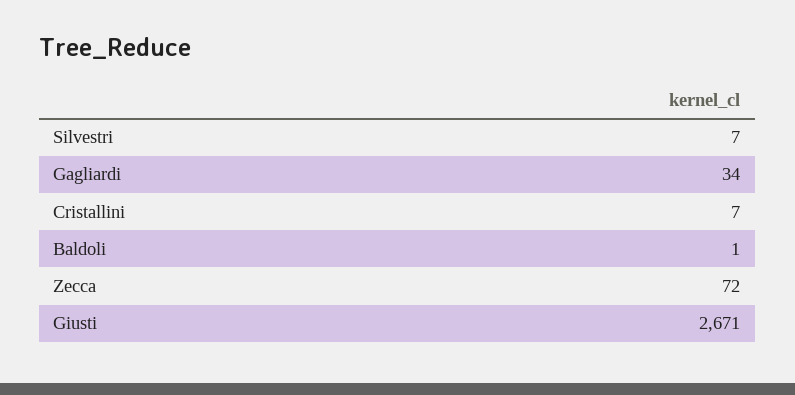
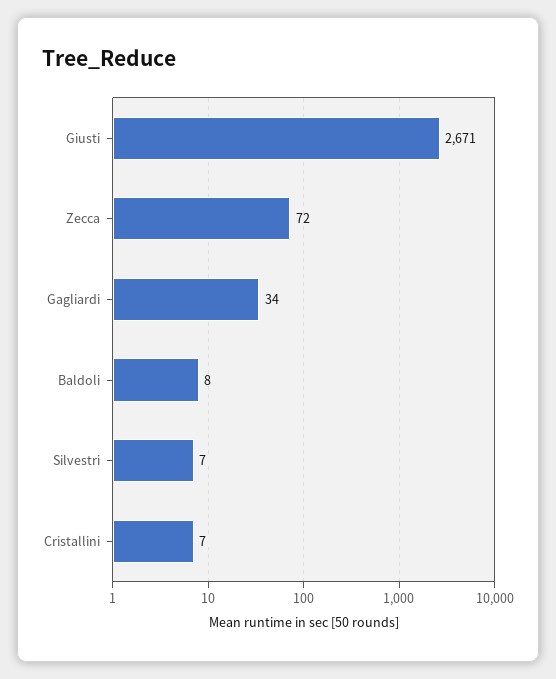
  {
    "Silvestri": 7,
    "Gagliardi": 34,
    "Cristallini": 7,
-   "Baldoli": 1,
+   "Baldoli": 8,
    "Zecca": 72,
    "Giusti": 2671
  }

